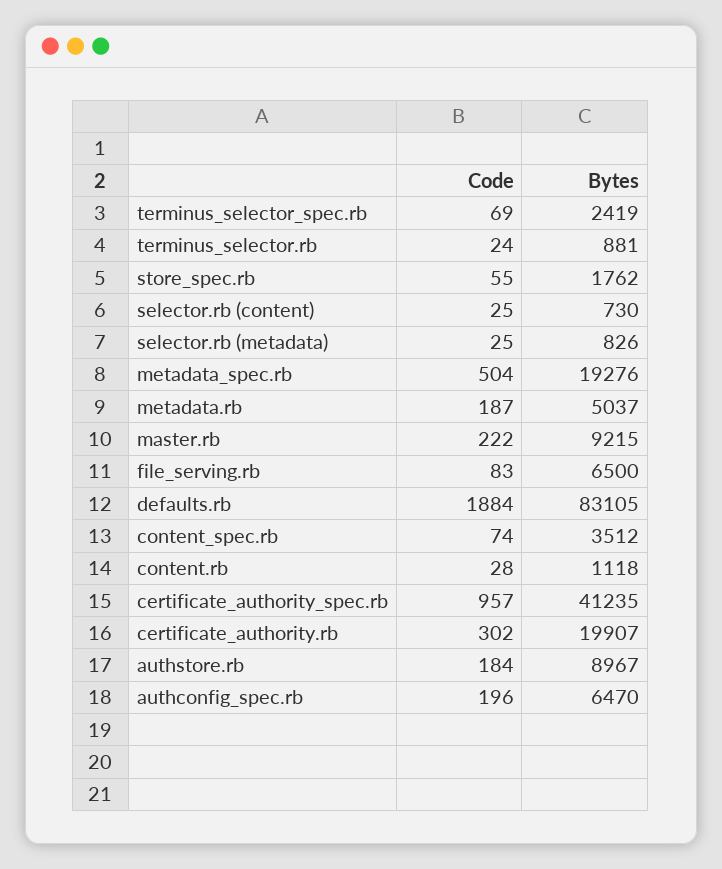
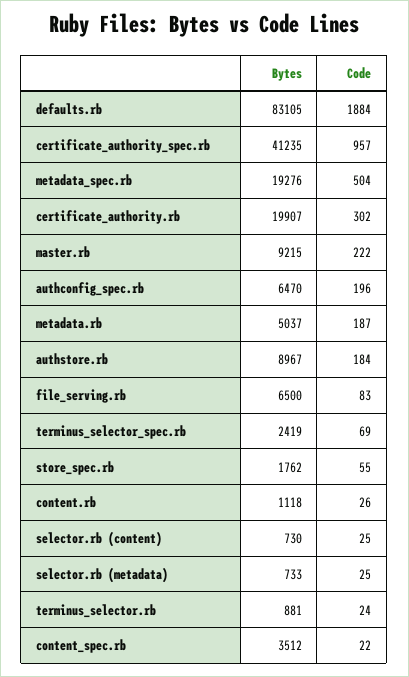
  {
    "Code": {
      "terminus_selector_spec.rb": 69,
      "terminus_selector.rb": 24,
      "store_spec.rb": 55,
      "selector.rb (content)": 25,
      "selector.rb (metadata)": 25,
      "metadata_spec.rb": 504,
      "metadata.rb": 187,
      "master.rb": 222,
      "file_serving.rb": 83,
      "defaults.rb": 1884,
-     "content_spec.rb": 74,
+     "content_spec.rb": 22,
-     "content.rb": 28,
+     "content.rb": 26,
      "certificate_authority_spec.rb": 957,
      "certificate_authority.rb": 302,
      "authstore.rb": 184,
      "authconfig_spec.rb": 196
    },
    "Bytes": {
      "terminus_selector_spec.rb": 2419,
      "terminus_selector.rb": 881,
      "store_spec.rb": 1762,
      "selector.rb (content)": 730,
-     "selector.rb (metadata)": 826,
+     "selector.rb (metadata)": 733,
      "metadata_spec.rb": 19276,
      "metadata.rb": 5037,
      "master.rb": 9215,
      "file_serving.rb": 6500,
      "defaults.rb": 83105,
      "content_spec.rb": 3512,
      "content.rb": 1118,
      "certificate_authority_spec.rb": 41235,
      "certificate_authority.rb": 19907,
      "authstore.rb": 8967,
      "authconfig_spec.rb": 6470
    }
  }

